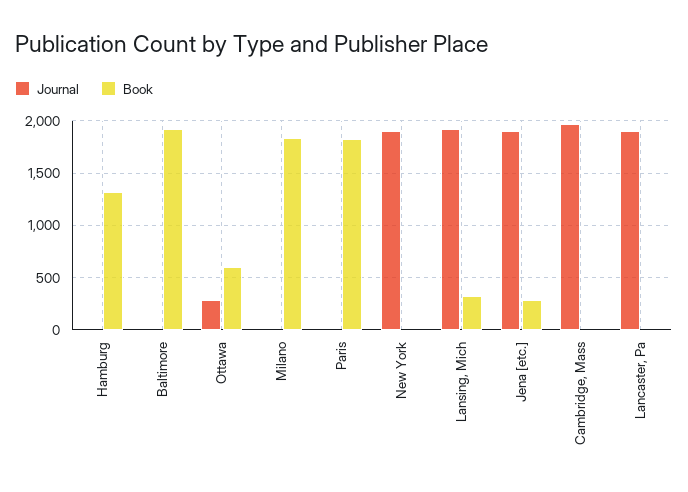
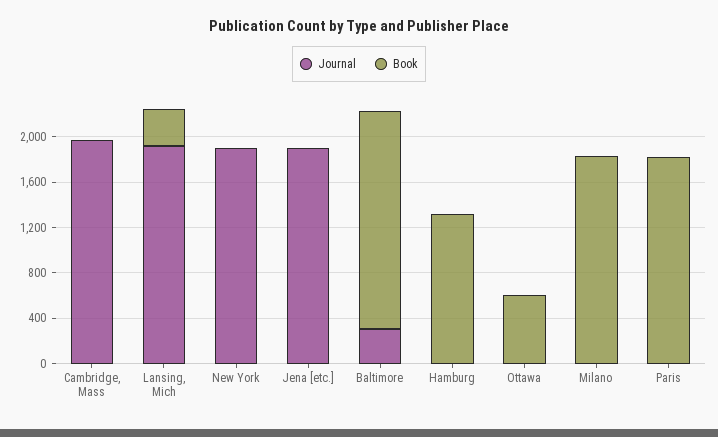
  {
    "Journal": {
      "Hamburg": 0,
-     "Baltimore": 0,
+     "Baltimore": 300,
-     "Ottawa": 300,
+     "Ottawa": 0,
      "Milano": 0,
      "Paris": 0,
      "New York": 1900,
      "Lansing, Mich": 1900,
      "Jena [etc.]": 1900,
-     "Cambridge, Mass": 2000,
+     "Cambridge, Mass": 2000
-     "Lancaster, Pa": 1900
    },
    "Book": {
      "Hamburg": 1300,
      "Baltimore": 1900,
      "Ottawa": 600,
      "Milano": 1800,
      "Paris": 1800,
      "New York": 0,
      "Lansing, Mich": 300,
-     "Jena [etc.]": 300,
+     "Jena [etc.]": 0,
-     "Cambridge, Mass": 0,
+     "Cambridge, Mass": 0
-     "Lancaster, Pa": 0
    }
  }

